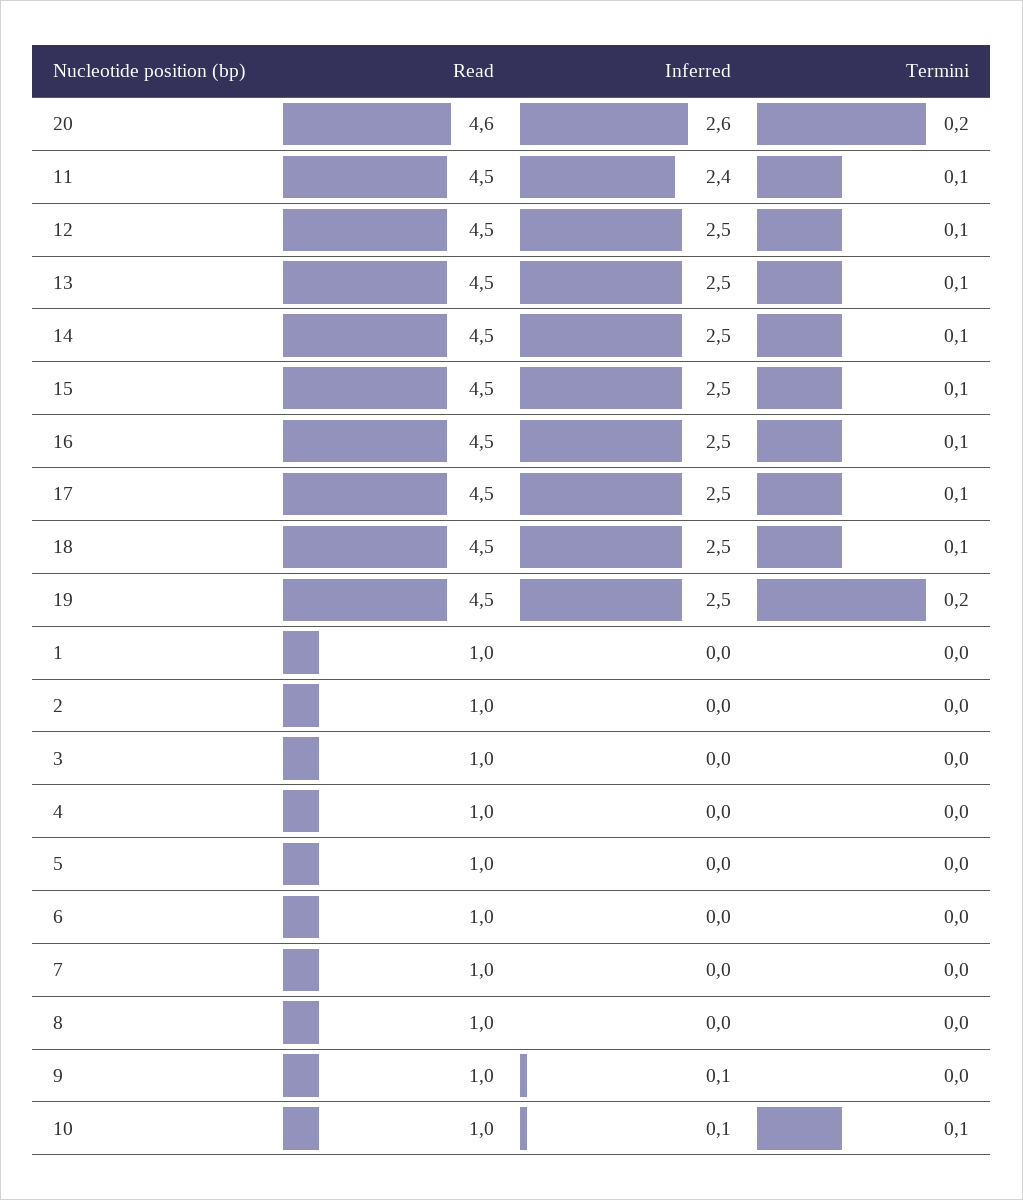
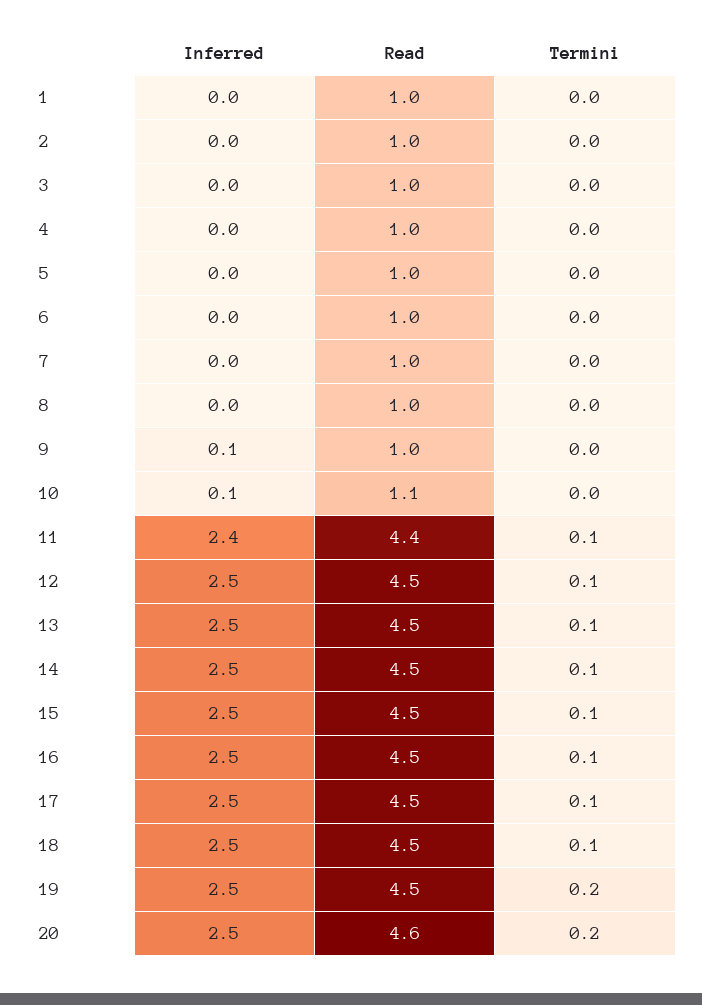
  {
    "Read": {
      "20": 4.6,
-     "11": 4.5,
+     "11": 4.4,
      "12": 4.5,
      "13": 4.5,
      "14": 4.5,
      "15": 4.5,
      "16": 4.5,
      "17": 4.5,
      "18": 4.5,
      "19": 4.5,
      "1": 1,
      "2": 1,
      "3": 1,
      "4": 1,
      "5": 1,
      "6": 1,
      "7": 1,
      "8": 1,
      "9": 1,
-     "10": 1
+     "10": 1.1
    },
    "Inferred": {
-     "20": 2.6,
+     "20": 2.5,
      "11": 2.4,
      "12": 2.5,
      "13": 2.5,
      "14": 2.5,
      "15": 2.5,
      "16": 2.5,
      "17": 2.5,
      "18": 2.5,
      "19": 2.5,
      "1": 0,
      "2": 0,
      "3": 0,
      "4": 0,
      "5": 0,
      "6": 0,
      "7": 0,
      "8": 0,
      "9": 0.1,
      "10": 0.1
    },
    "Termini": {
      "20": 0.2,
      "11": 0.1,
      "12": 0.1,
      "13": 0.1,
      "14": 0.1,
      "15": 0.1,
      "16": 0.1,
      "17": 0.1,
      "18": 0.1,
      "19": 0.2,
      "1": 0,
      "2": 0,
      "3": 0,
      "4": 0,
      "5": 0,
      "6": 0,
      "7": 0,
      "8": 0,
      "9": 0,
-     "10": 0.1
+     "10": 0
    }
  }

